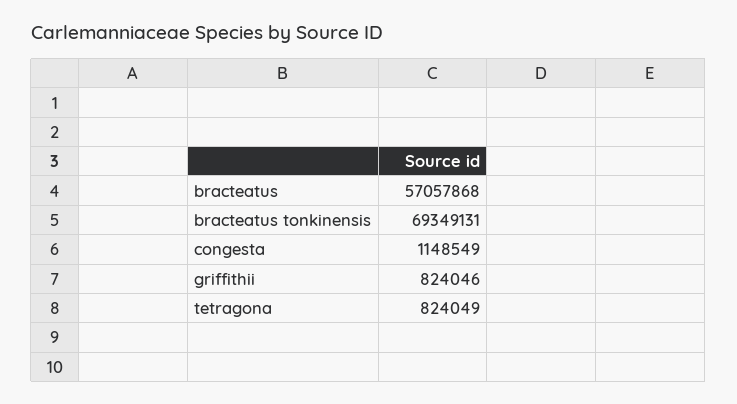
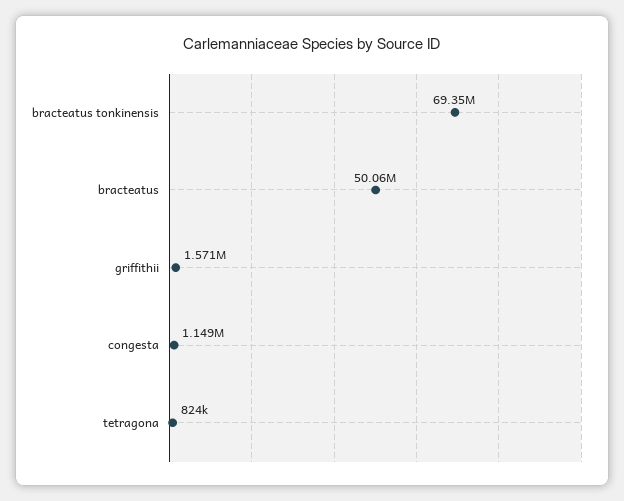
  {
-   "bracteatus": 57057868,
+   "bracteatus": 50060000,
    "bracteatus tonkinensis": 69349131,
    "congesta": 1148549,
-   "griffithii": 824046,
+   "griffithii": 1571000,
    "tetragona": 824049
  }

